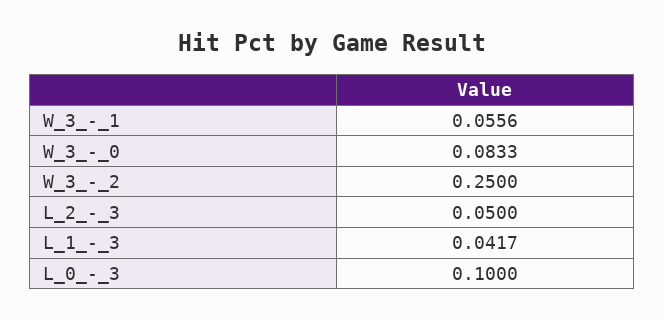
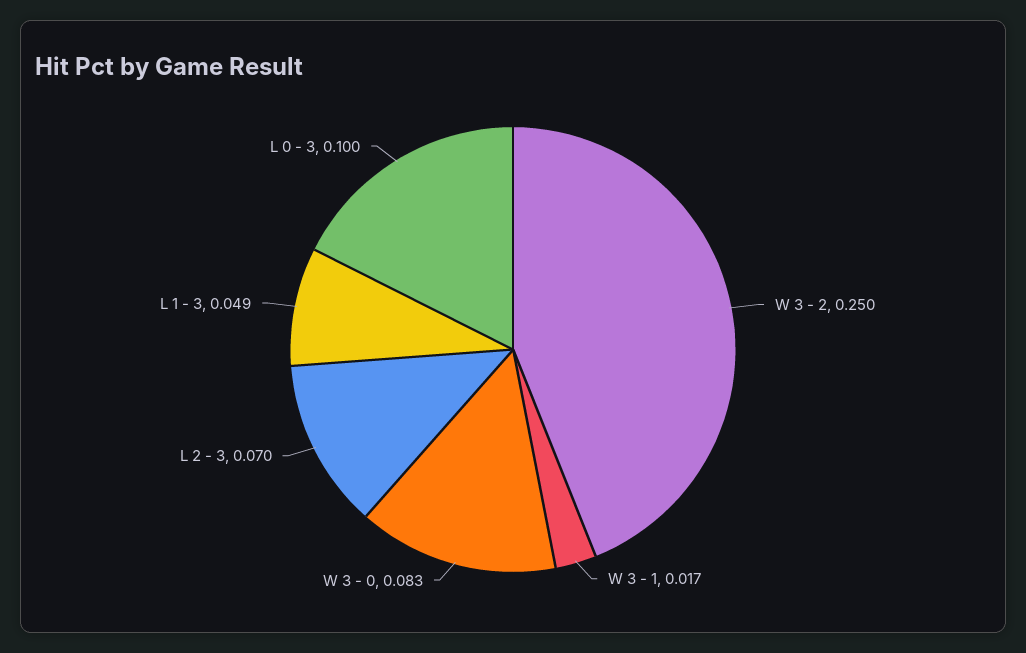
  {
-   "W_3_-_1": 0.0556,
+   "W_3_-_1": 0.017,
    "W_3_-_0": 0.0833,
    "W_3_-_2": 0.25,
-   "L_2_-_3": 0.05,
+   "L_2_-_3": 0.07,
-   "L_1_-_3": 0.0417,
+   "L_1_-_3": 0.049,
    "L_0_-_3": 0.1
  }

